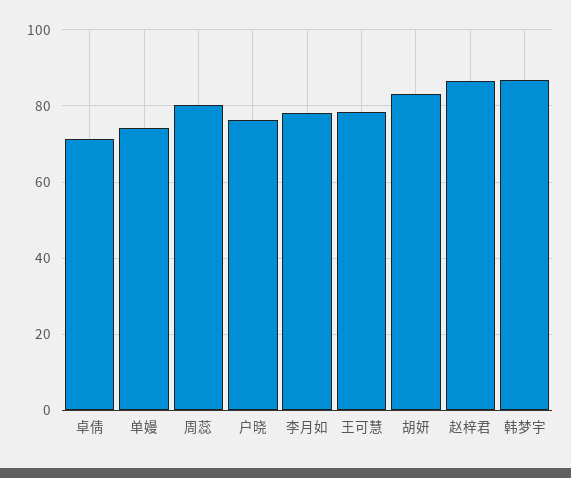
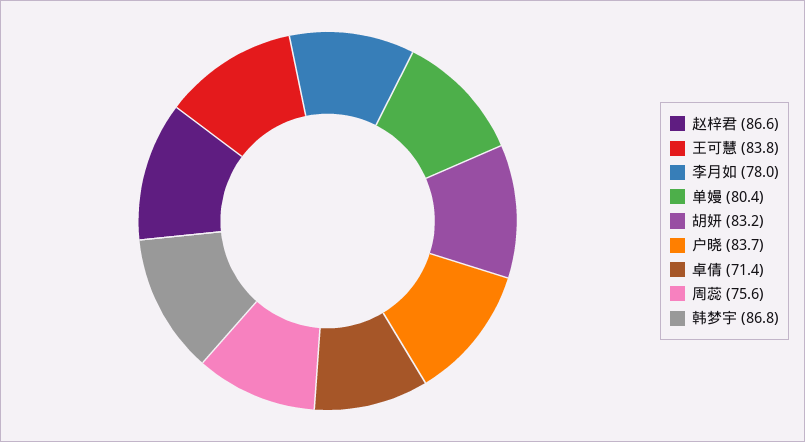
  {
    "卓倩": 71.4,
-   "单嫚": 74,
+   "单嫚": 80.4,
-   "周蕊": 80,
+   "周蕊": 75.6,
-   "户晓": 76,
+   "户晓": 83.7,
    "李月如": 78,
-   "王可慧": 78,
+   "王可慧": 83.8,
    "胡妍": 83.2,
    "赵梓君": 86.6,
    "韩梦宇": 86.8
  }

